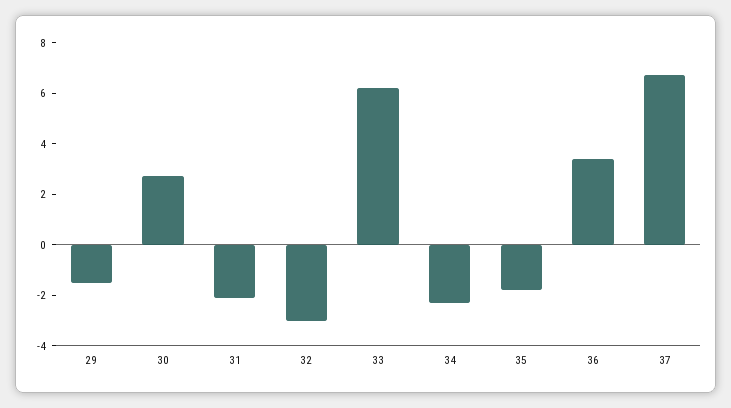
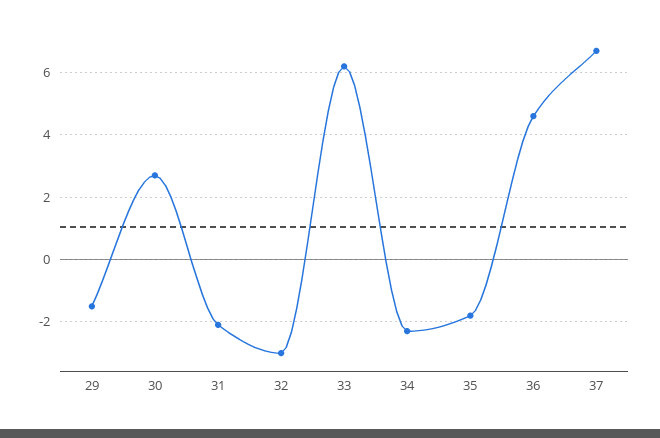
  {
    "29": -1.5,
    "30": 2.5,
    "31": -2,
    "32": -3,
    "33": 6,
    "34": -2.5,
    "35": -2,
-   "36": 3.5,
+   "36": 4.5,
    "37": 6.5
  }

